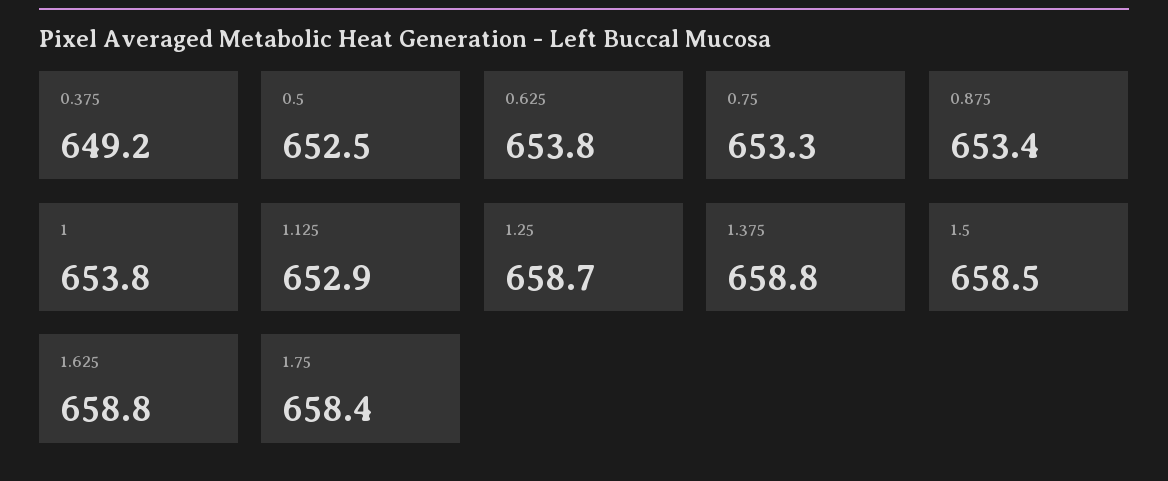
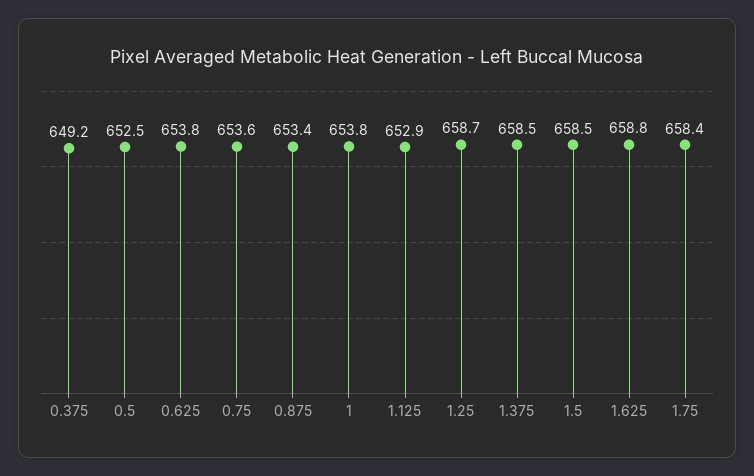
  {
    "0.375": 649.2,
    "0.5": 652.5,
    "0.625": 653.8,
-   "0.75": 653.3,
+   "0.75": 653.6,
    "0.875": 653.4,
    "1": 653.8,
    "1.125": 652.9,
    "1.25": 658.7,
-   "1.375": 658.8,
+   "1.375": 658.5,
    "1.5": 658.5,
    "1.625": 658.8,
    "1.75": 658.4
  }

